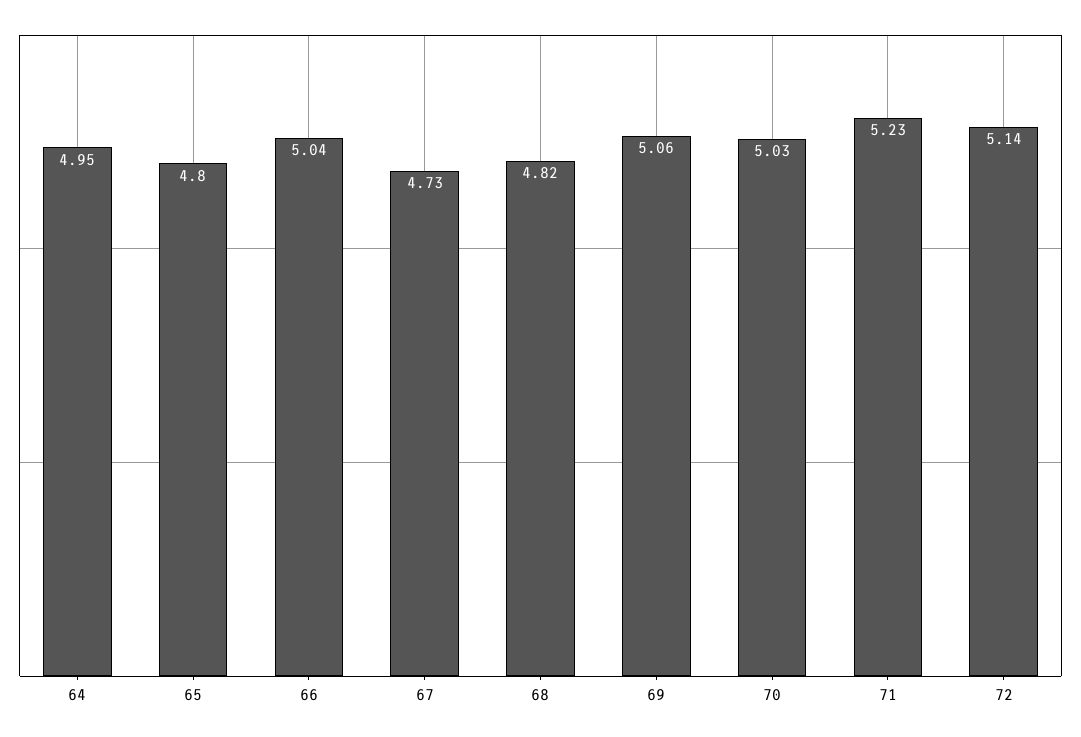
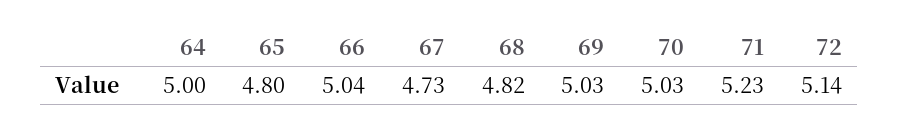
  {
-   "64": 4.95,
+   "64": 5,
    "65": 4.8,
    "66": 5.04,
    "67": 4.73,
    "68": 4.82,
-   "69": 5.06,
+   "69": 5.03,
    "70": 5.03,
    "71": 5.23,
    "72": 5.14
  }

